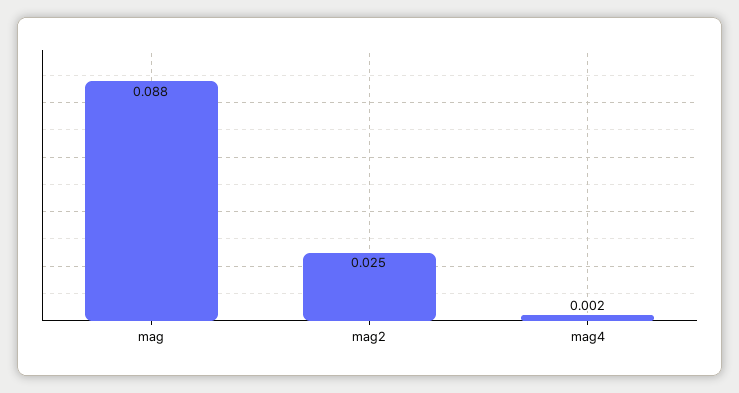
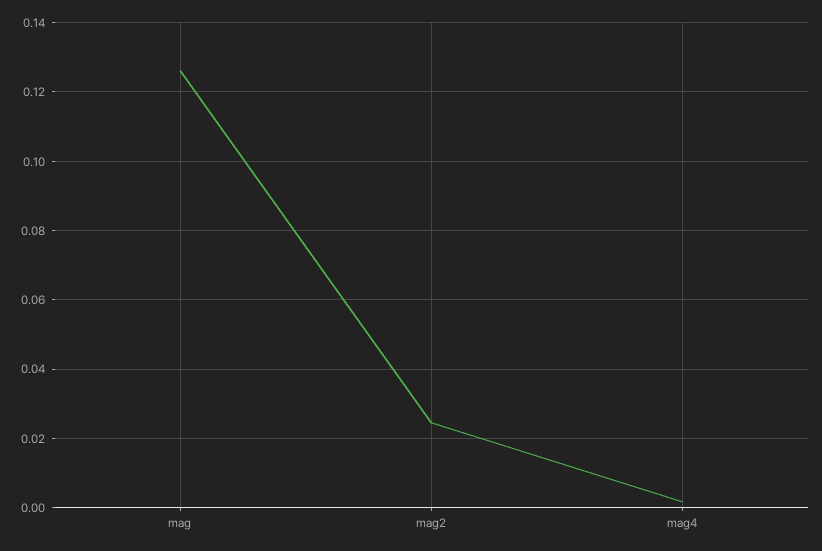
  {
-   "mag": 0.088,
+   "mag": 0.126,
    "mag2": 0.025,
    "mag4": 0.002
  }

